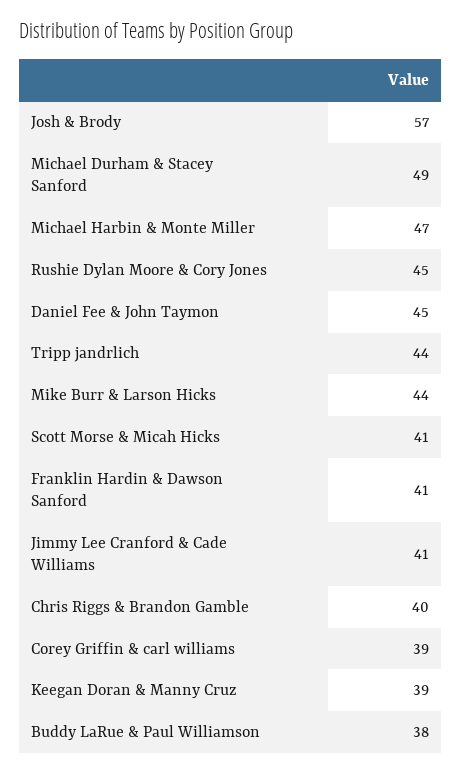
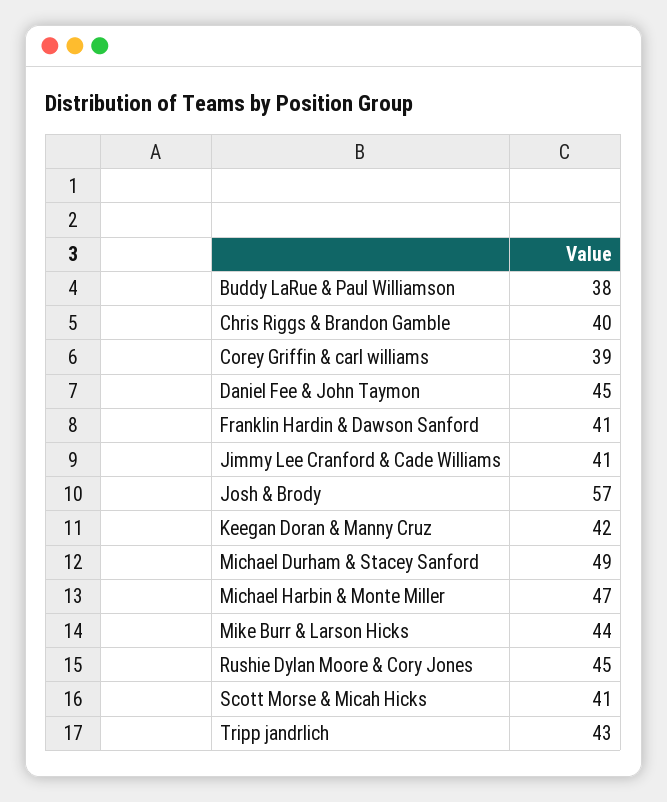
  {
    "Josh & Brody": 57,
    "Michael Durham & Stacey Sanford": 49,
    "Michael Harbin & Monte Miller": 47,
    "Rushie Dylan Moore & Cory Jones": 45,
    "Daniel Fee & John Taymon": 45,
-   "Tripp jandrlich": 44,
+   "Tripp jandrlich": 43,
    "Mike Burr & Larson Hicks": 44,
    "Scott Morse & Micah Hicks": 41,
    "Franklin Hardin & Dawson Sanford": 41,
    "Jimmy Lee Cranford & Cade Williams": 41,
    "Chris Riggs & Brandon Gamble": 40,
    "Corey Griffin & carl williams": 39,
-   "Keegan Doran & Manny Cruz": 39,
+   "Keegan Doran & Manny Cruz": 42,
    "Buddy LaRue & Paul Williamson": 38
  }

